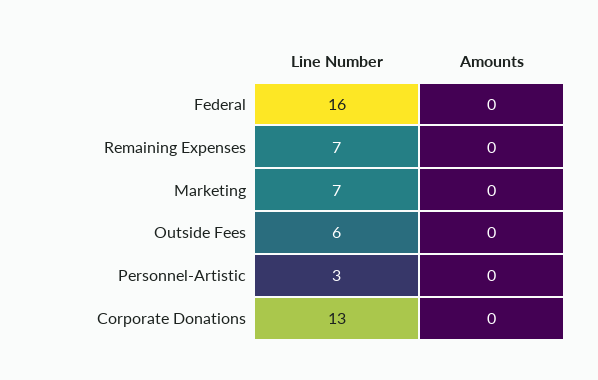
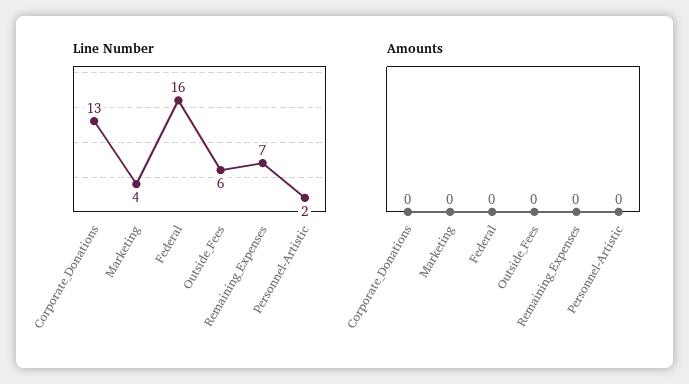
  {
    "Line Number": {
      "Federal": 16,
      "Remaining Expenses": 7,
-     "Marketing": 7,
+     "Marketing": 4,
      "Outside Fees": 6,
-     "Personnel-Artistic": 3,
+     "Personnel-Artistic": 2,
      "Corporate Donations": 13
    },
    "Amounts": {
      "Federal": 0,
      "Remaining Expenses": 0,
      "Marketing": 0,
      "Outside Fees": 0,
      "Personnel-Artistic": 0,
      "Corporate Donations": 0
    }
  }

